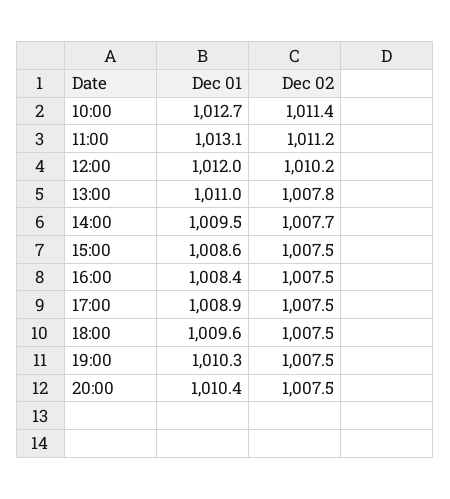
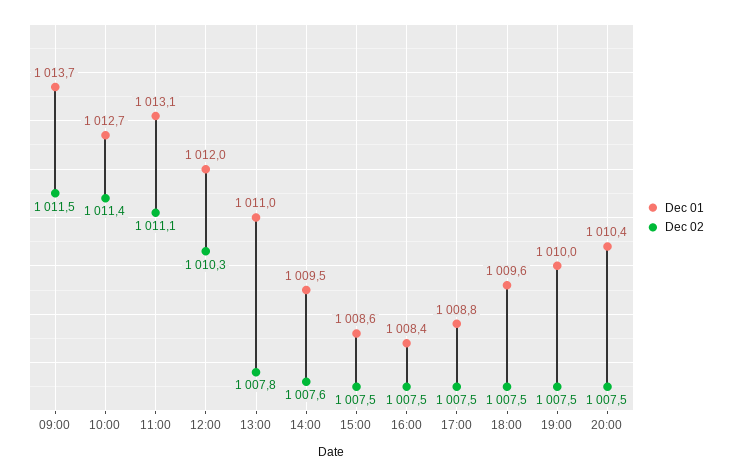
  {
    "Dec 01": {
      "10:00": 1012.7,
      "11:00": 1013.1,
      "12:00": 1012,
      "13:00": 1011,
      "14:00": 1009.5,
      "15:00": 1008.6,
      "16:00": 1008.4,
-     "17:00": 1008.9,
+     "17:00": 1008.8,
      "18:00": 1009.6,
-     "19:00": 1010.3,
+     "19:00": 1010,
-     "20:00": 1010.4
+     "20:00": 1010.4,
+     "09:00": 1013.7
    },
    "Dec 02": {
      "10:00": 1011.4,
-     "11:00": 1011.2,
+     "11:00": 1011.1,
-     "12:00": 1010.2,
+     "12:00": 1010.3,
      "13:00": 1007.8,
-     "14:00": 1007.7,
+     "14:00": 1007.6,
      "15:00": 1007.5,
      "16:00": 1007.5,
      "17:00": 1007.5,
      "18:00": 1007.5,
      "19:00": 1007.5,
-     "20:00": 1007.5
+     "20:00": 1007.5,
+     "09:00": 1011.5
    }
  }

